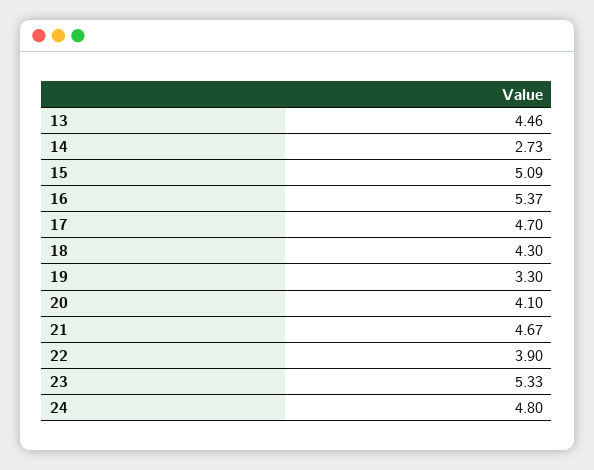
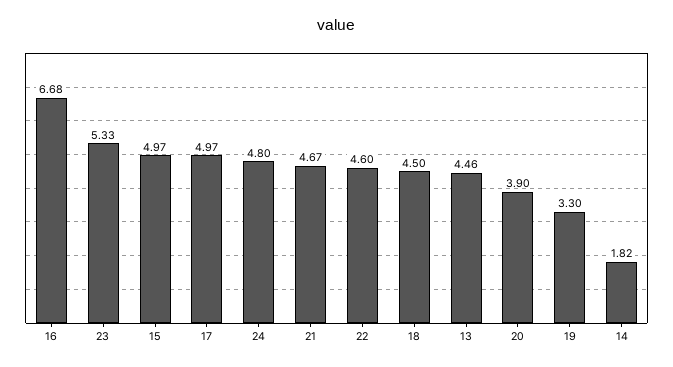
  {
    "13": 4.46,
-   "14": 2.73,
+   "14": 1.82,
-   "15": 5.09,
+   "15": 4.97,
-   "16": 5.37,
+   "16": 6.68,
-   "17": 4.7,
+   "17": 4.97,
-   "18": 4.3,
+   "18": 4.5,
    "19": 3.3,
-   "20": 4.1,
+   "20": 3.9,
    "21": 4.67,
-   "22": 3.9,
+   "22": 4.6,
    "23": 5.33,
    "24": 4.8
  }

